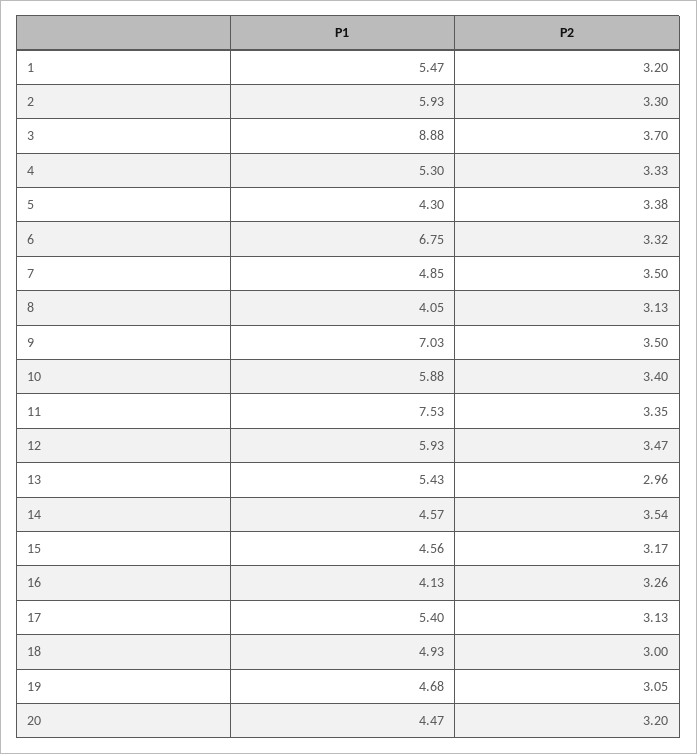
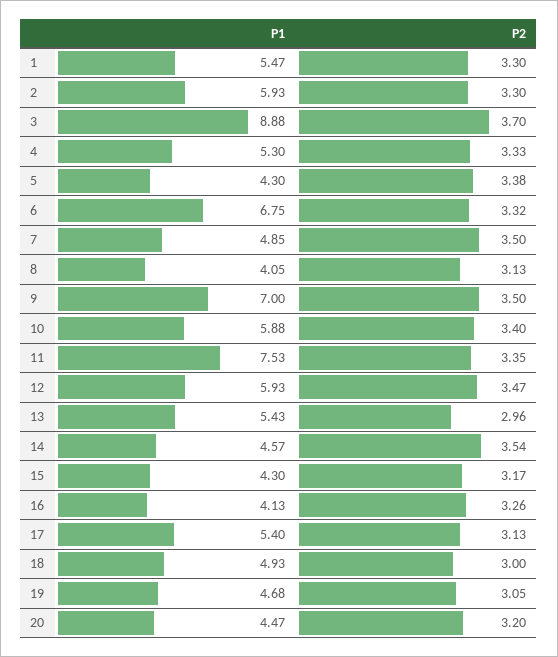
  {
    "P1": {
      "1": 5.47,
      "2": 5.93,
      "3": 8.88,
      "4": 5.3,
      "5": 4.3,
      "6": 6.75,
      "7": 4.85,
      "8": 4.05,
-     "9": 7.03,
+     "9": 7,
      "10": 5.88,
      "11": 7.53,
      "12": 5.93,
      "13": 5.43,
      "14": 4.57,
-     "15": 4.56,
+     "15": 4.3,
      "16": 4.13,
      "17": 5.4,
      "18": 4.93,
      "19": 4.68,
      "20": 4.47
    },
    "P2": {
-     "1": 3.2,
+     "1": 3.3,
      "2": 3.3,
      "3": 3.7,
      "4": 3.33,
      "5": 3.38,
      "6": 3.32,
      "7": 3.5,
      "8": 3.13,
      "9": 3.5,
      "10": 3.4,
      "11": 3.35,
      "12": 3.47,
      "13": 2.96,
      "14": 3.54,
      "15": 3.17,
      "16": 3.26,
      "17": 3.13,
      "18": 3,
      "19": 3.05,
      "20": 3.2
    }
  }

